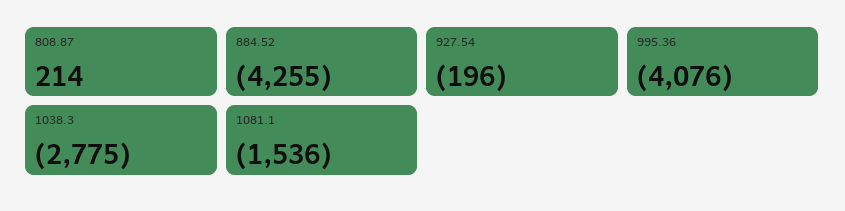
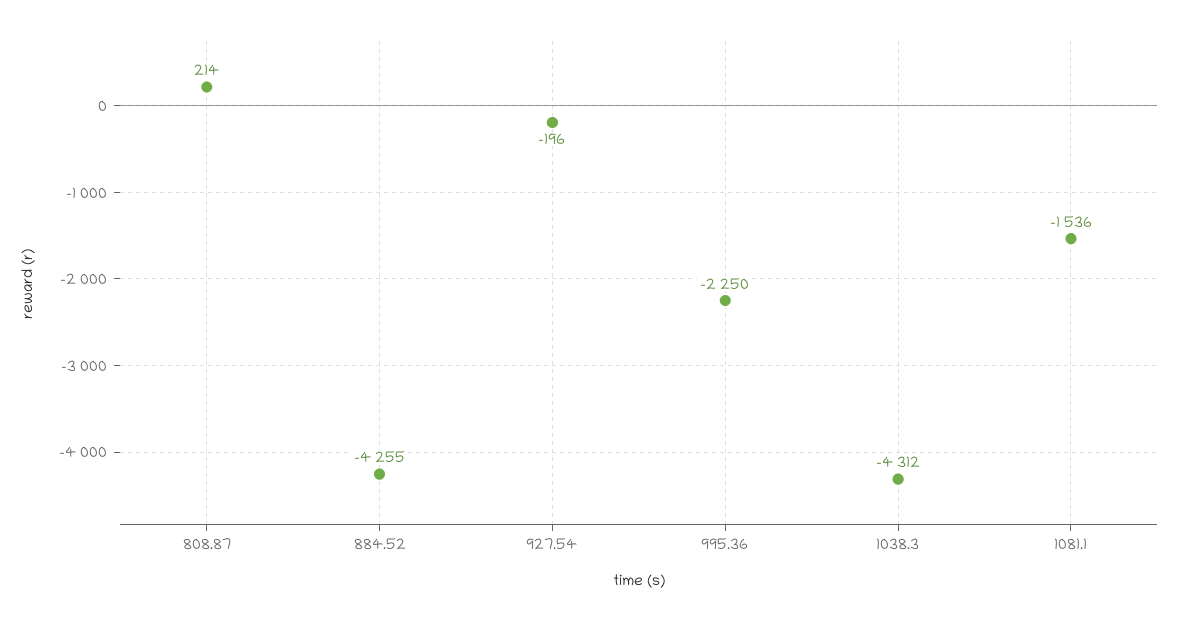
  {
    "808.87": 214,
    "884.52": -4255,
    "927.54": -196,
-   "995.36": -4076,
+   "995.36": -2250,
-   "1038.3": -2775,
+   "1038.3": -4312,
    "1081.1": -1536
  }

